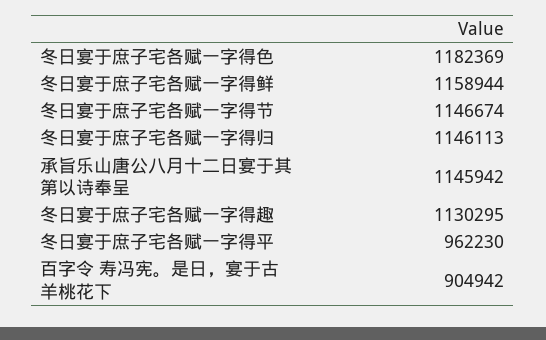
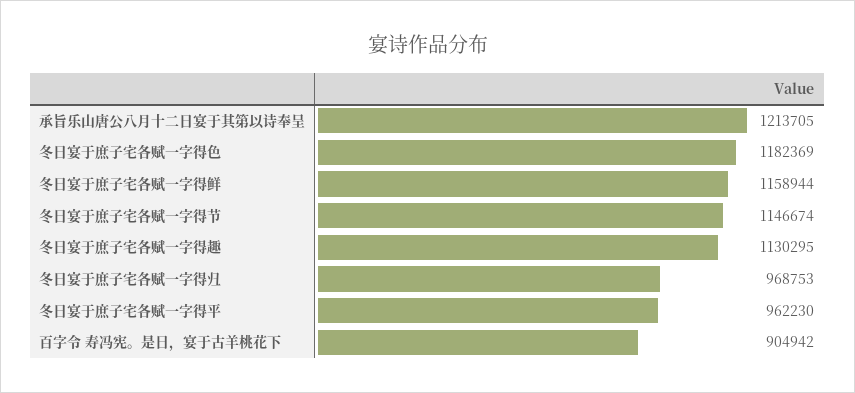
  {
    "冬日宴于庶子宅各赋一字得色": 1182369,
    "冬日宴于庶子宅各赋一字得鲜": 1158944,
    "冬日宴于庶子宅各赋一字得节": 1146674,
-   "冬日宴于庶子宅各赋一字得归": 1146113,
+   "冬日宴于庶子宅各赋一字得归": 968753,
-   "承旨乐山唐公八月十二日宴于其第以诗奉呈": 1145942,
+   "承旨乐山唐公八月十二日宴于其第以诗奉呈": 1213705,
    "冬日宴于庶子宅各赋一字得趣": 1130295,
    "冬日宴于庶子宅各赋一字得平": 962230,
    "百字令 寿冯宪。是日，宴于古羊桃花下": 904942
  }

